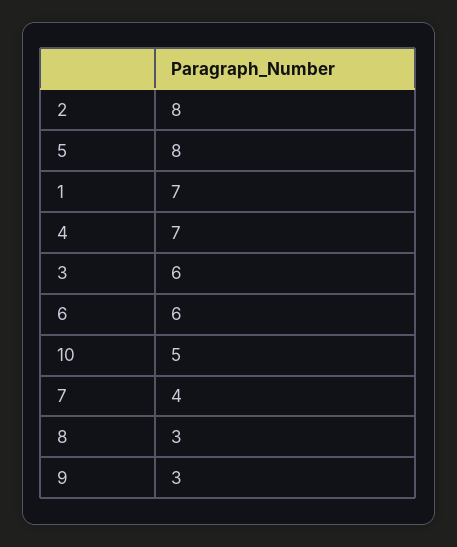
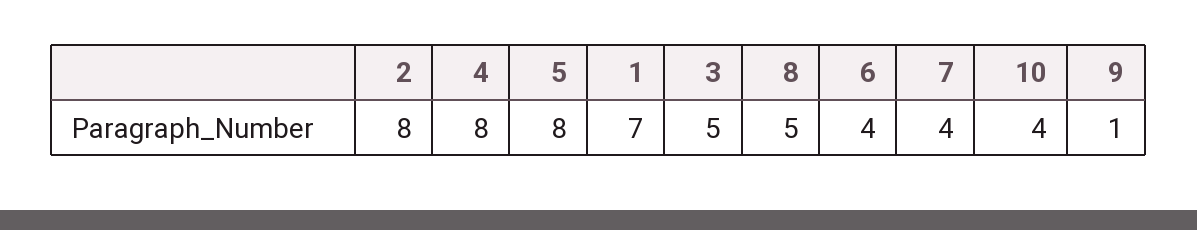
  {
    "2": 8,
    "5": 8,
    "1": 7,
-   "4": 7,
+   "4": 8,
-   "3": 6,
+   "3": 5,
-   "6": 6,
+   "6": 4,
-   "10": 5,
+   "10": 4,
    "7": 4,
-   "8": 3,
+   "8": 5,
-   "9": 3
+   "9": 1
  }

